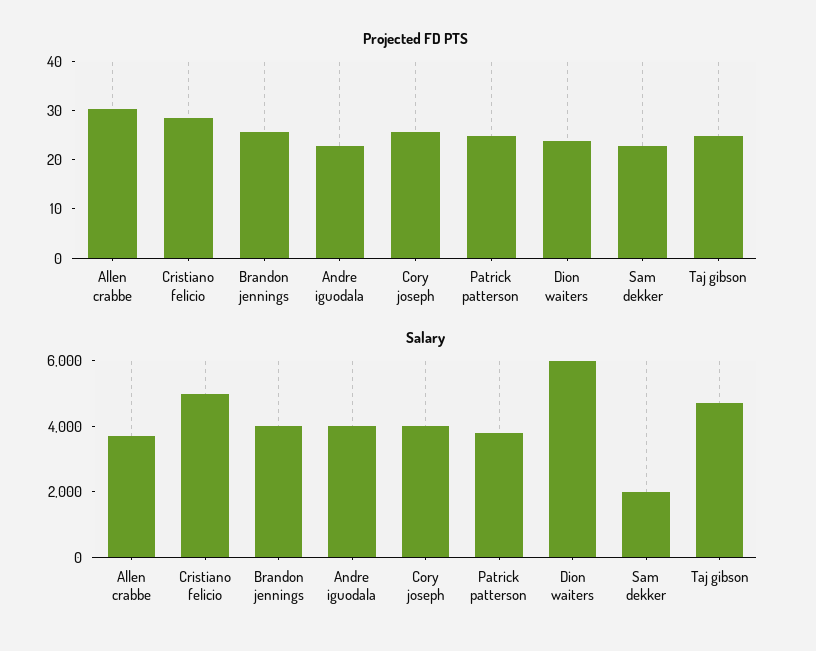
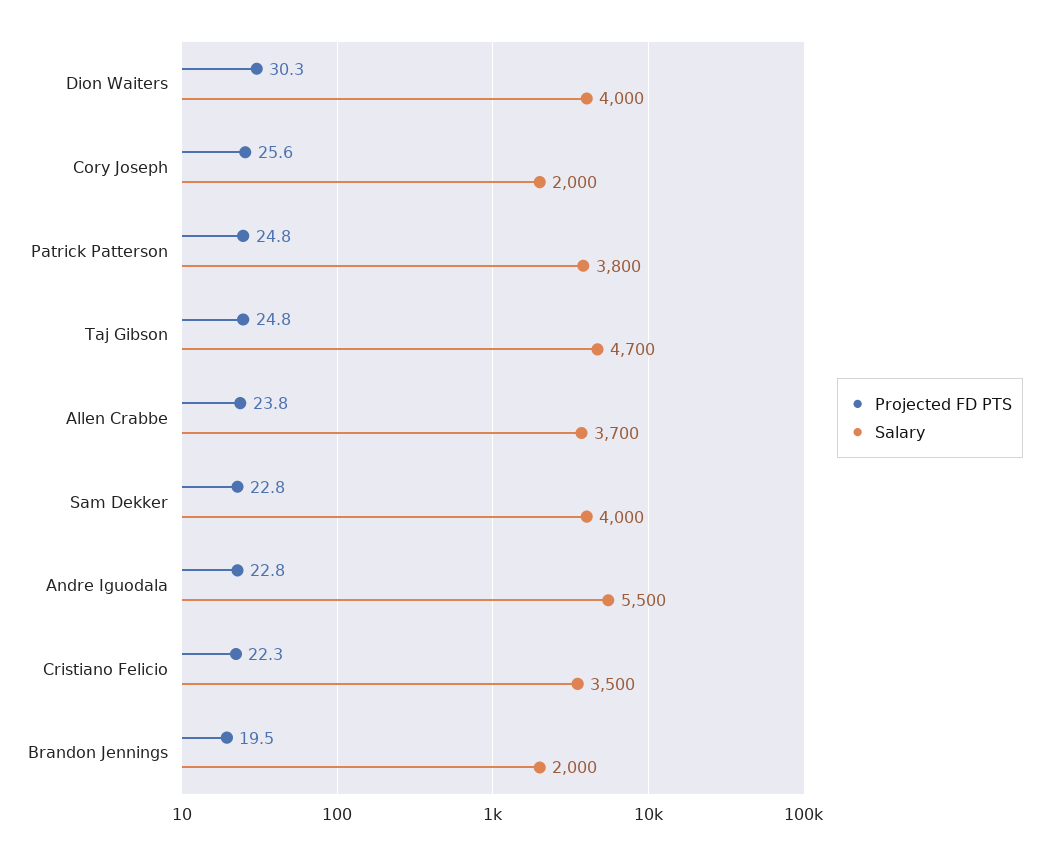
  {
    "Projected FD PTS": {
-     "Allen crabbe": 30,
+     "Allen crabbe": 23.8,
-     "Cristiano felicio": 28,
+     "Cristiano felicio": 22.3,
-     "Brandon jennings": 26,
+     "Brandon jennings": 19.5,
      "Andre iguodala": 22.8,
      "Cory joseph": 25.6,
      "Patrick patterson": 24.8,
-     "Dion waiters": 24,
+     "Dion waiters": 30.3,
      "Sam dekker": 22.8,
      "Taj gibson": 24.8
    },
    "Salary": {
      "Allen crabbe": 3700,
-     "Cristiano felicio": 5000,
+     "Cristiano felicio": 3500,
-     "Brandon jennings": 4000,
+     "Brandon jennings": 2000,
-     "Andre iguodala": 4000,
+     "Andre iguodala": 5500,
-     "Cory joseph": 4000,
+     "Cory joseph": 2000,
      "Patrick patterson": 3800,
-     "Dion waiters": 6000,
+     "Dion waiters": 4000,
-     "Sam dekker": 2000,
+     "Sam dekker": 4000,
      "Taj gibson": 4700
    }
  }

